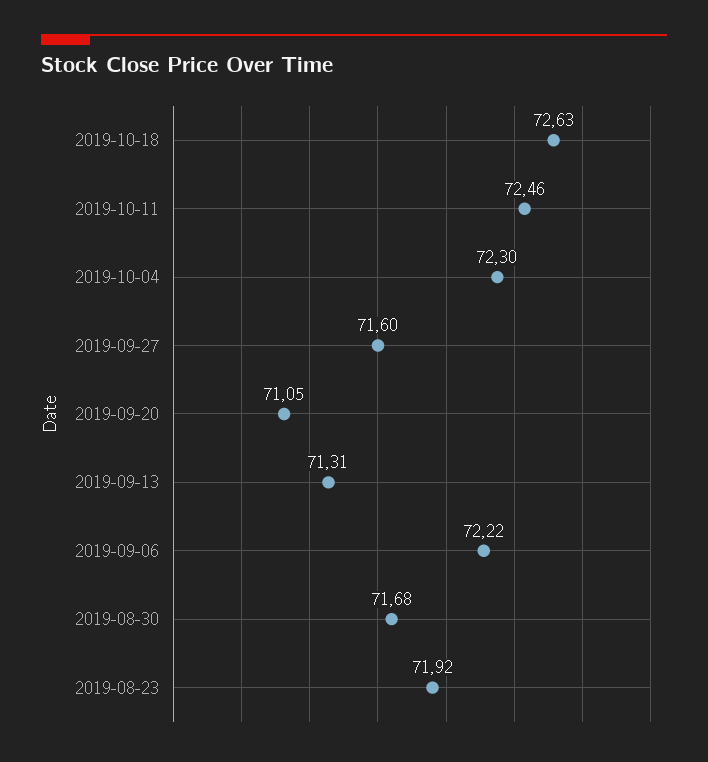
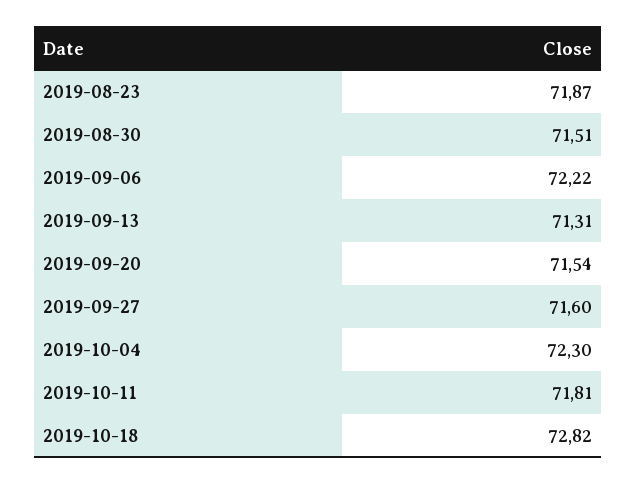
  {
-   "2019-10-18": 72.63,
+   "2019-10-18": 72.82,
-   "2019-10-11": 72.46,
+   "2019-10-11": 71.81,
    "2019-10-04": 72.3,
    "2019-09-27": 71.6,
-   "2019-09-20": 71.05,
+   "2019-09-20": 71.54,
    "2019-09-13": 71.31,
    "2019-09-06": 72.22,
-   "2019-08-30": 71.68,
+   "2019-08-30": 71.51,
-   "2019-08-23": 71.92
+   "2019-08-23": 71.87
  }

